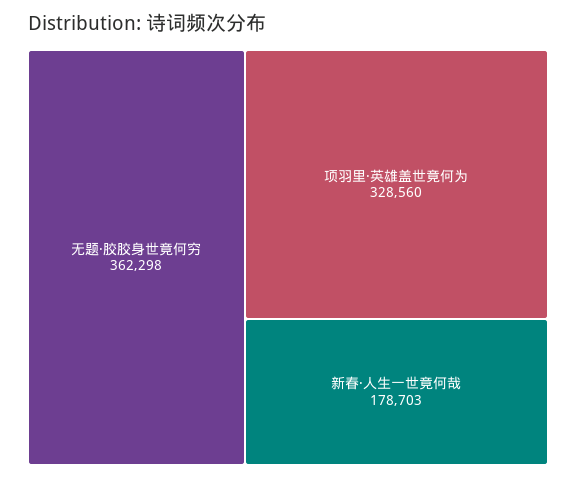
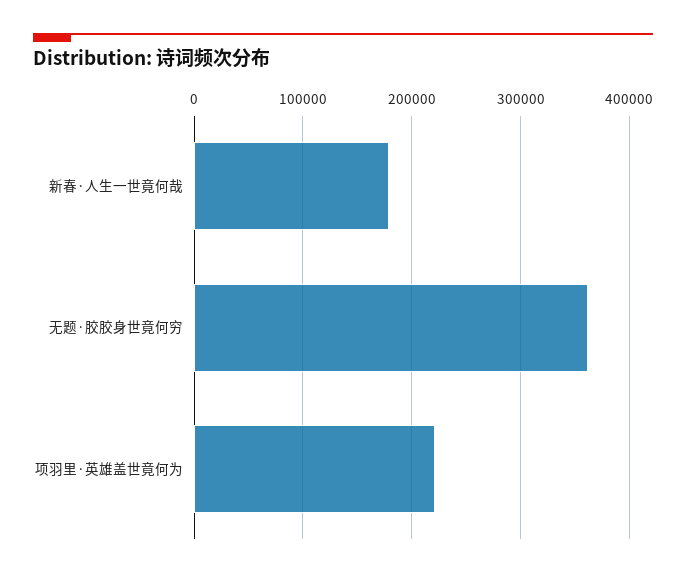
  {
    "无题·胶胶身世竟何穷": 362298,
-   "项羽里·英雄盖世竟何为": 328560,
+   "项羽里·英雄盖世竟何为": 220000,
    "新春·人生一世竟何哉": 178703
  }

